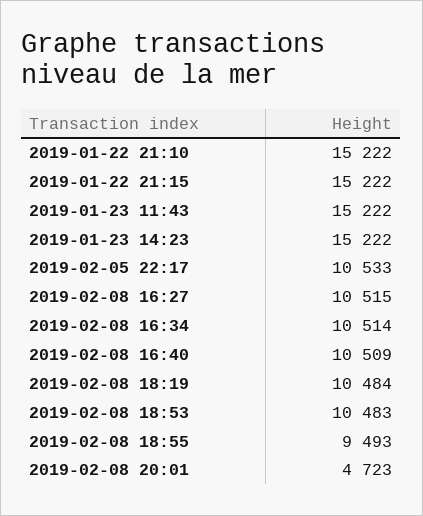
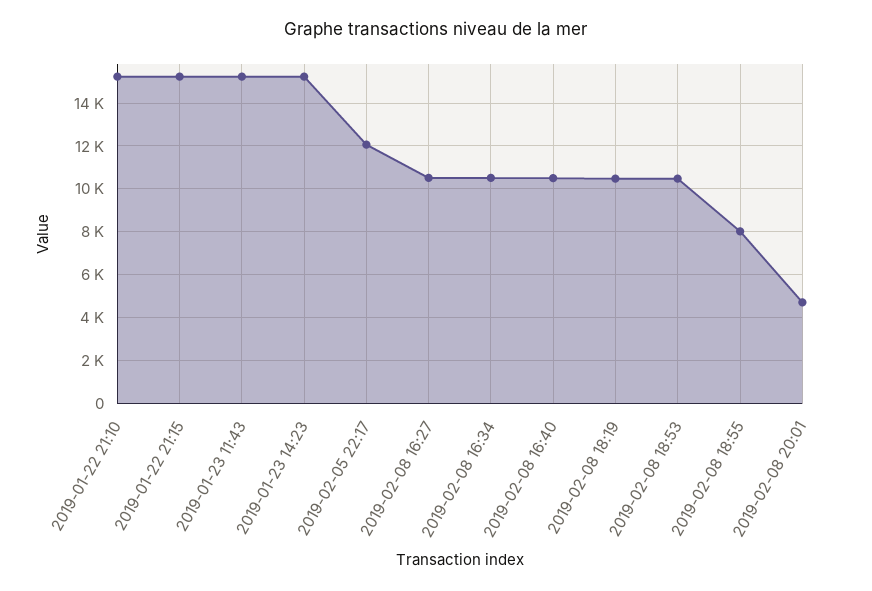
  {
    "2019-01-22 21:10": 15222,
    "2019-01-22 21:15": 15222,
    "2019-01-23 11:43": 15222,
    "2019-01-23 14:23": 15222,
-   "2019-02-05 22:17": 10533,
+   "2019-02-05 22:17": 12000,
    "2019-02-08 16:27": 10515,
    "2019-02-08 16:34": 10514,
    "2019-02-08 16:40": 10509,
    "2019-02-08 18:19": 10484,
    "2019-02-08 18:53": 10483,
-   "2019-02-08 18:55": 9493,
+   "2019-02-08 18:55": 8000,
    "2019-02-08 20:01": 4723
  }

